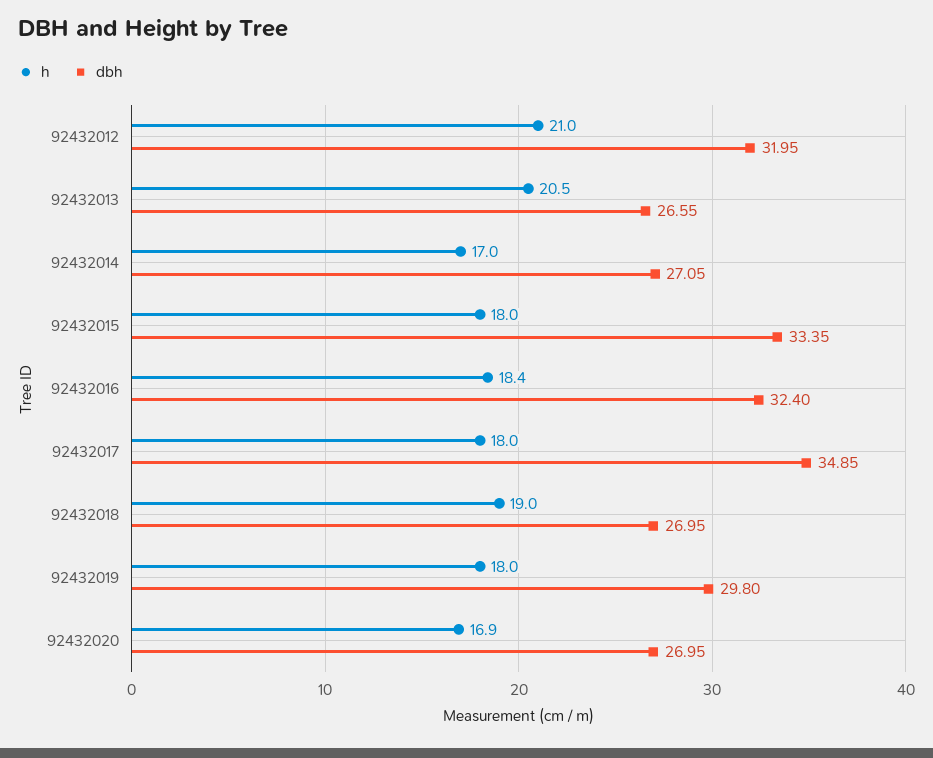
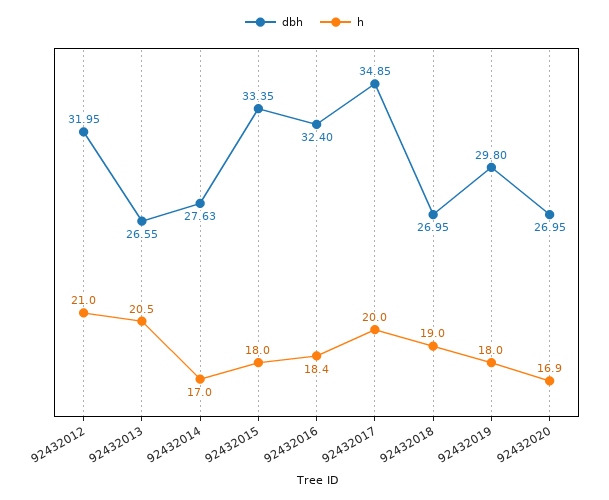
  {
    "h": {
      "92432012": 21,
      "92432013": 20.5,
      "92432014": 17,
      "92432015": 18,
      "92432016": 18.4,
-     "92432017": 18,
+     "92432017": 20,
      "92432018": 19,
      "92432019": 18,
      "92432020": 16.9
    },
    "dbh": {
      "92432012": 31.95,
      "92432013": 26.55,
-     "92432014": 27.05,
+     "92432014": 27.63,
      "92432015": 33.35,
      "92432016": 32.4,
      "92432017": 34.85,
      "92432018": 26.95,
      "92432019": 29.8,
      "92432020": 26.95
    }
  }

